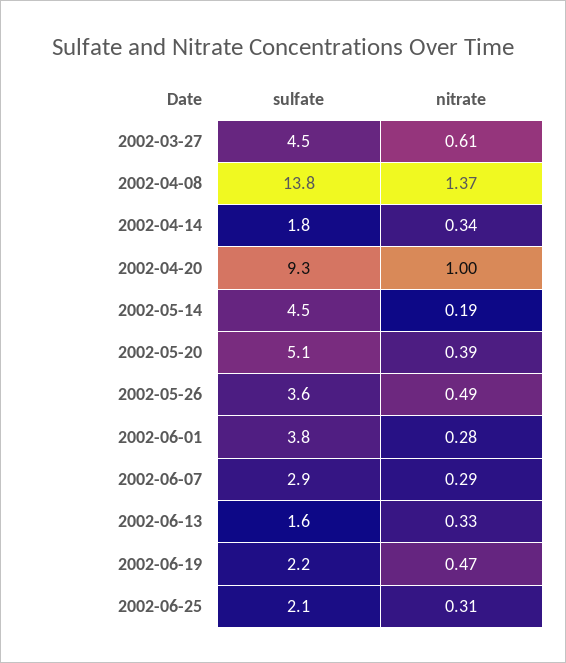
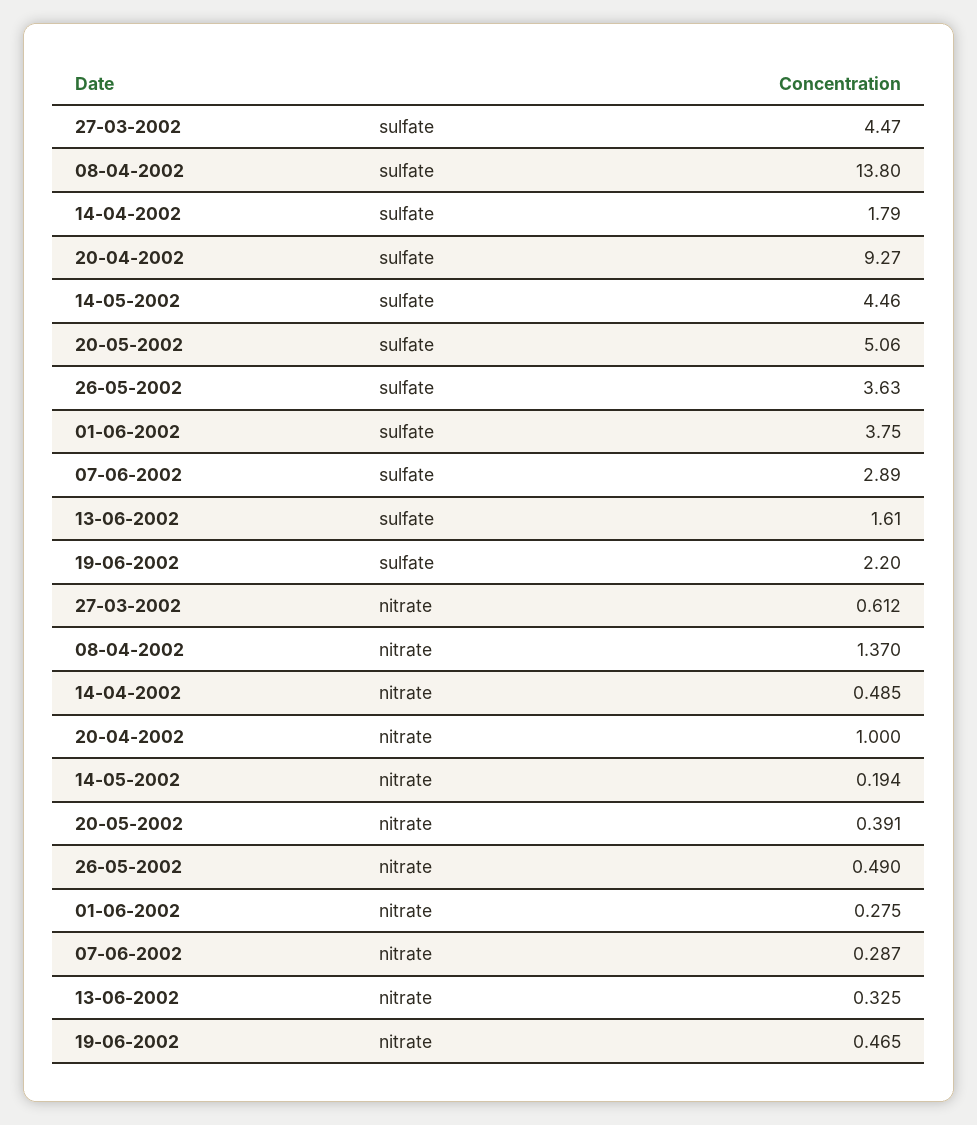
  {
    "sulfate": {
      "2002-03-27": 4.47,
      "2002-04-08": 13.8,
      "2002-04-14": 1.79,
      "2002-04-20": 9.27,
      "2002-05-14": 4.46,
      "2002-05-20": 5.06,
      "2002-05-26": 3.63,
      "2002-06-01": 3.75,
      "2002-06-07": 2.89,
      "2002-06-13": 1.61,
-     "2002-06-19": 2.2,
+     "2002-06-19": 2.2
-     "2002-06-25": 2.1
    },
    "nitrate": {
      "2002-03-27": 0.612,
      "2002-04-08": 1.37,
-     "2002-04-14": 0.34,
+     "2002-04-14": 0.485,
      "2002-04-20": 1,
      "2002-05-14": 0.194,
      "2002-05-20": 0.391,
      "2002-05-26": 0.49,
      "2002-06-01": 0.275,
      "2002-06-07": 0.287,
      "2002-06-13": 0.325,
-     "2002-06-19": 0.465,
+     "2002-06-19": 0.465
-     "2002-06-25": 0.31
    }
  }

